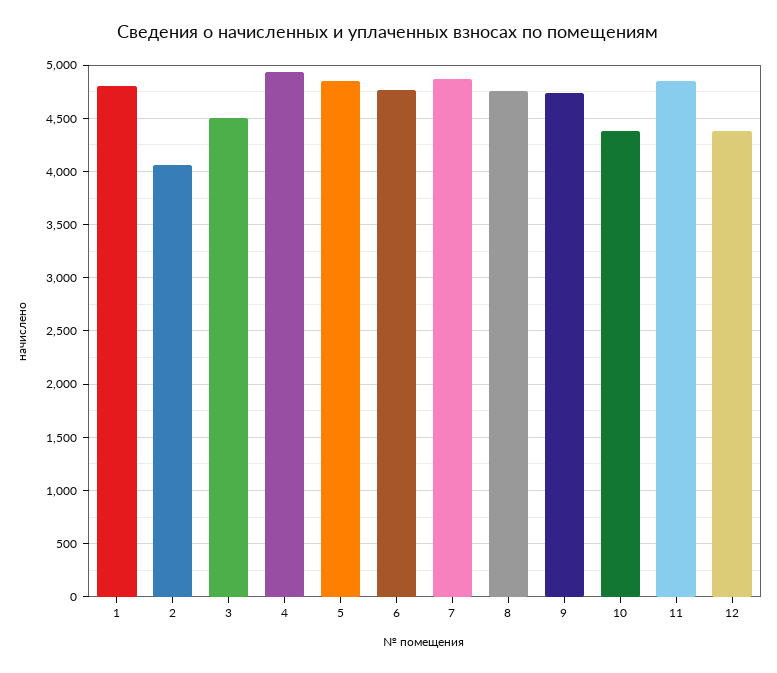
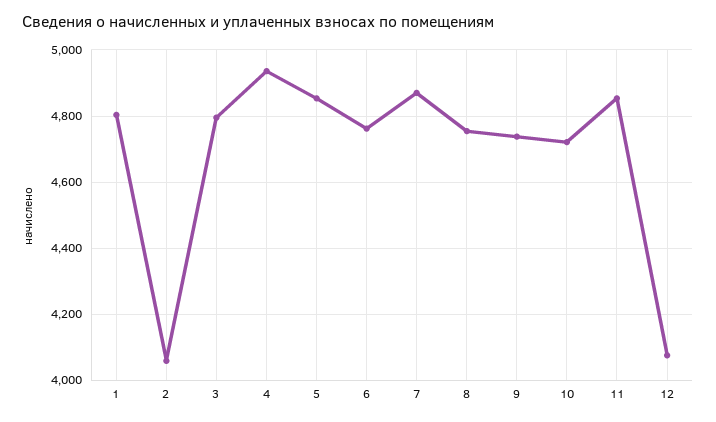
  {
    "1": 4800,
    "2": 4060,
-   "3": 4500,
+   "3": 4800,
    "4": 4940,
    "5": 4860,
    "6": 4760,
    "7": 4860,
    "8": 4760,
    "9": 4740,
-   "10": 4400,
+   "10": 4720,
    "11": 4860,
-   "12": 4400
+   "12": 4080
  }

